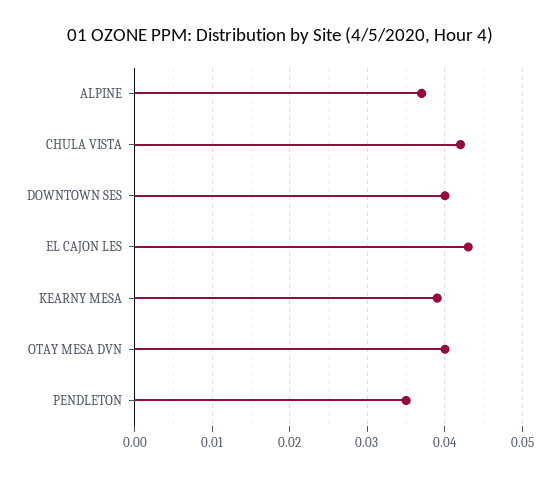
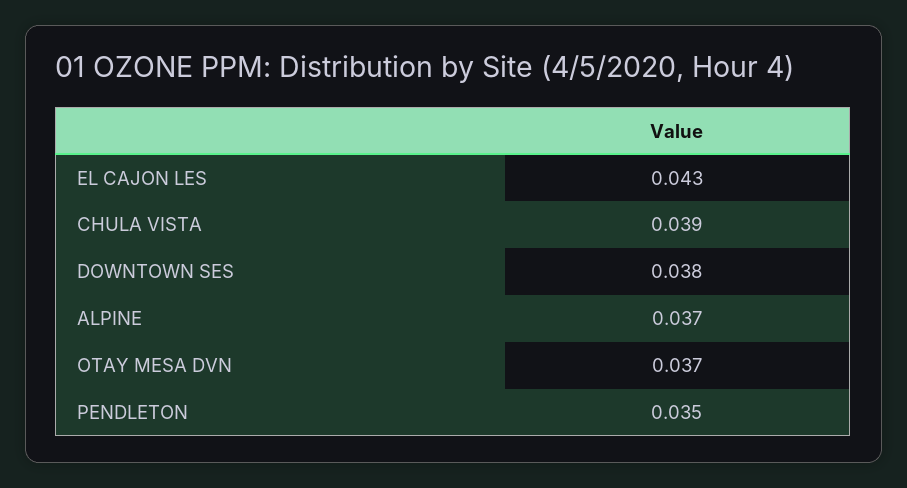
  {
    "ALPINE": 0.037,
-   "CHULA VISTA": 0.042,
+   "CHULA VISTA": 0.039,
-   "DOWNTOWN SES": 0.04,
+   "DOWNTOWN SES": 0.038,
    "EL CAJON LES": 0.043,
-   "KEARNY MESA": 0.039,
-   "OTAY MESA DVN": 0.04,
+   "OTAY MESA DVN": 0.037,
    "PENDLETON": 0.035
  }

